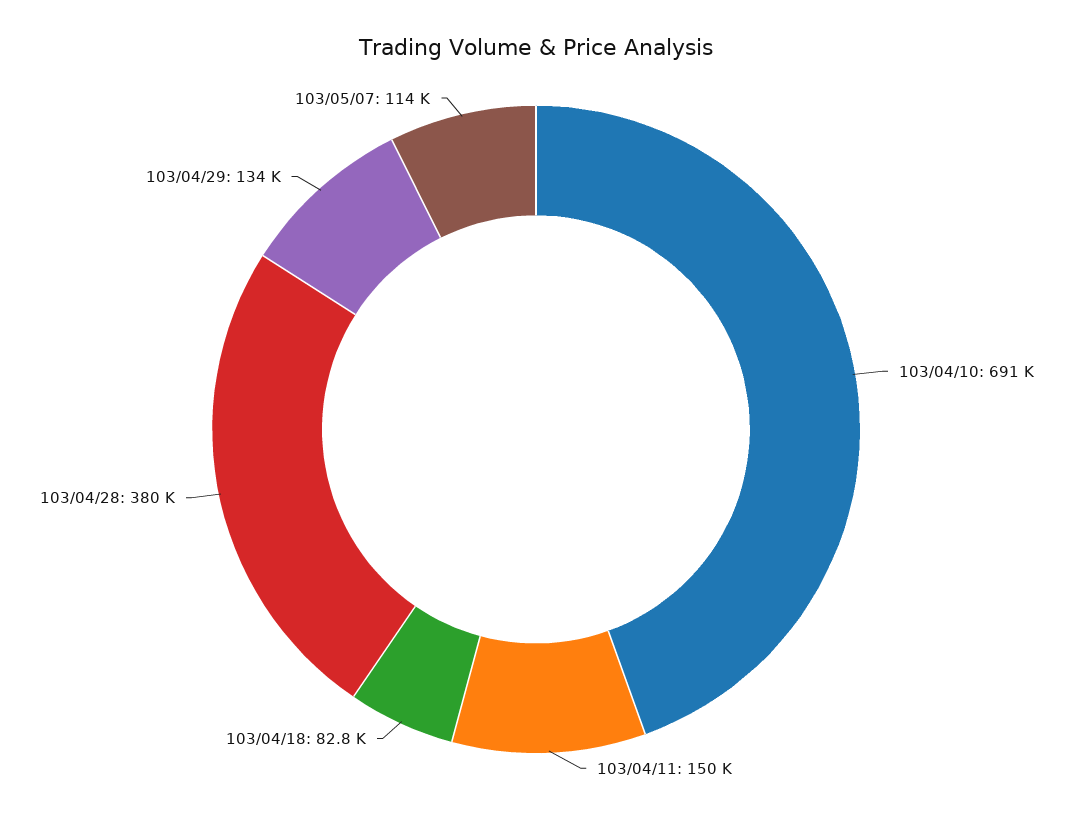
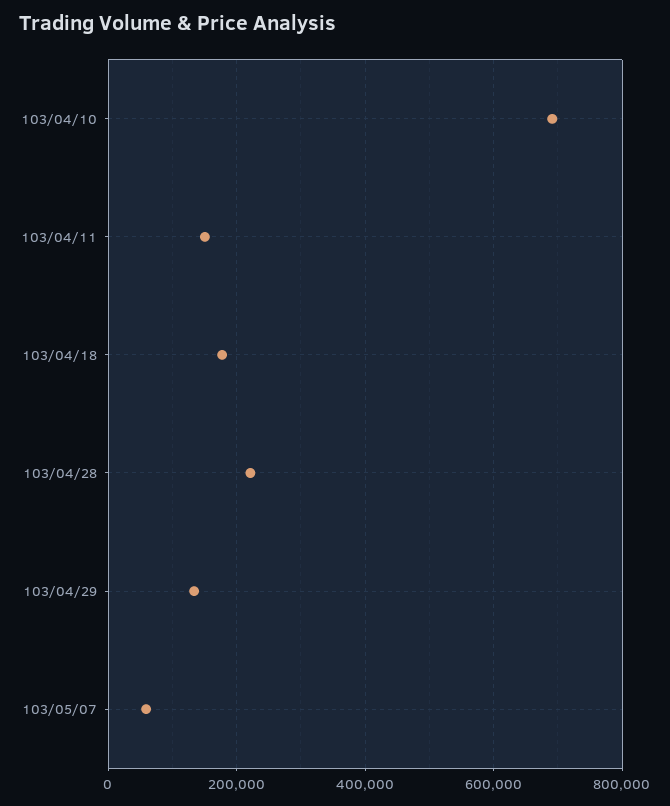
  {
    "103/04/10": 691000,
    "103/04/11": 150000,
-   "103/04/18": 82800,
+   "103/04/18": 180000,
-   "103/04/28": 380000,
+   "103/04/28": 220000,
    "103/04/29": 134000,
-   "103/05/07": 114000
+   "103/05/07": 60000
  }

